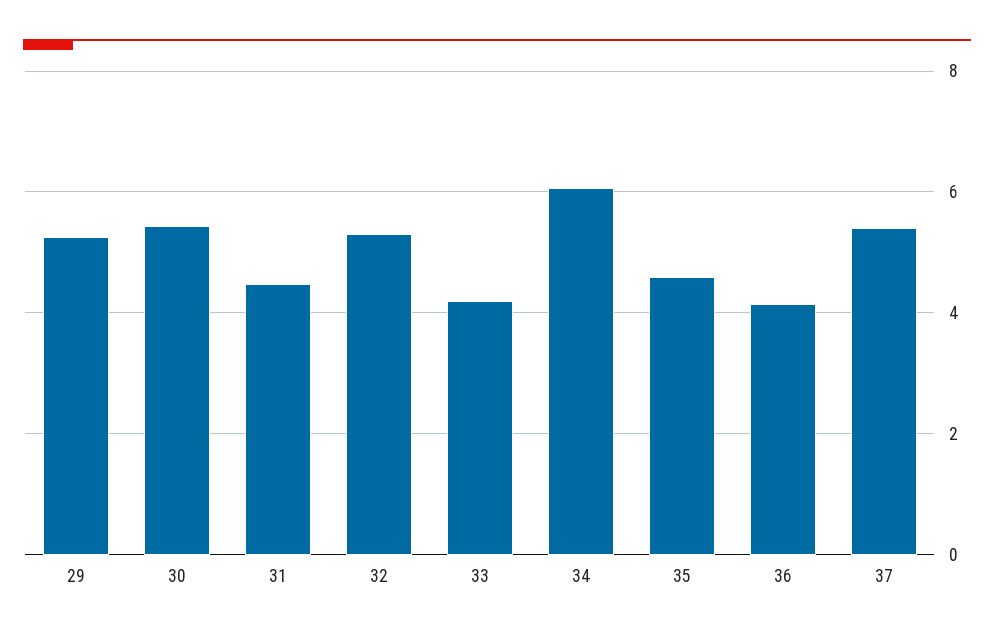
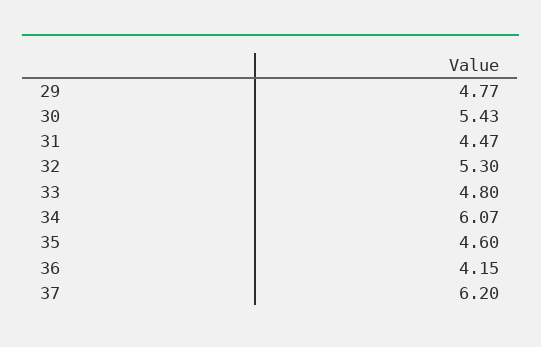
  {
-   "29": 5.2,
+   "29": 4.77,
    "30": 5.43,
    "31": 4.47,
    "32": 5.3,
-   "33": 4.2,
+   "33": 4.8,
    "34": 6.07,
    "35": 4.6,
    "36": 4.15,
-   "37": 5.4
+   "37": 6.2
  }

